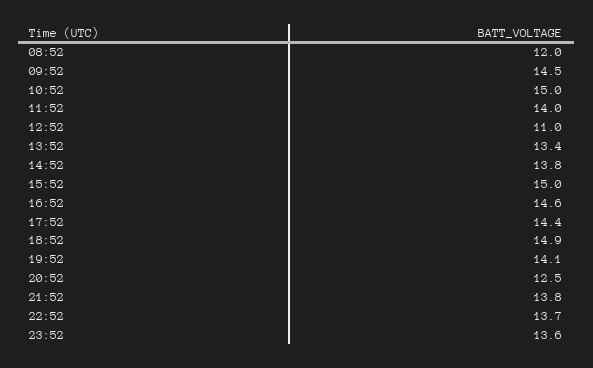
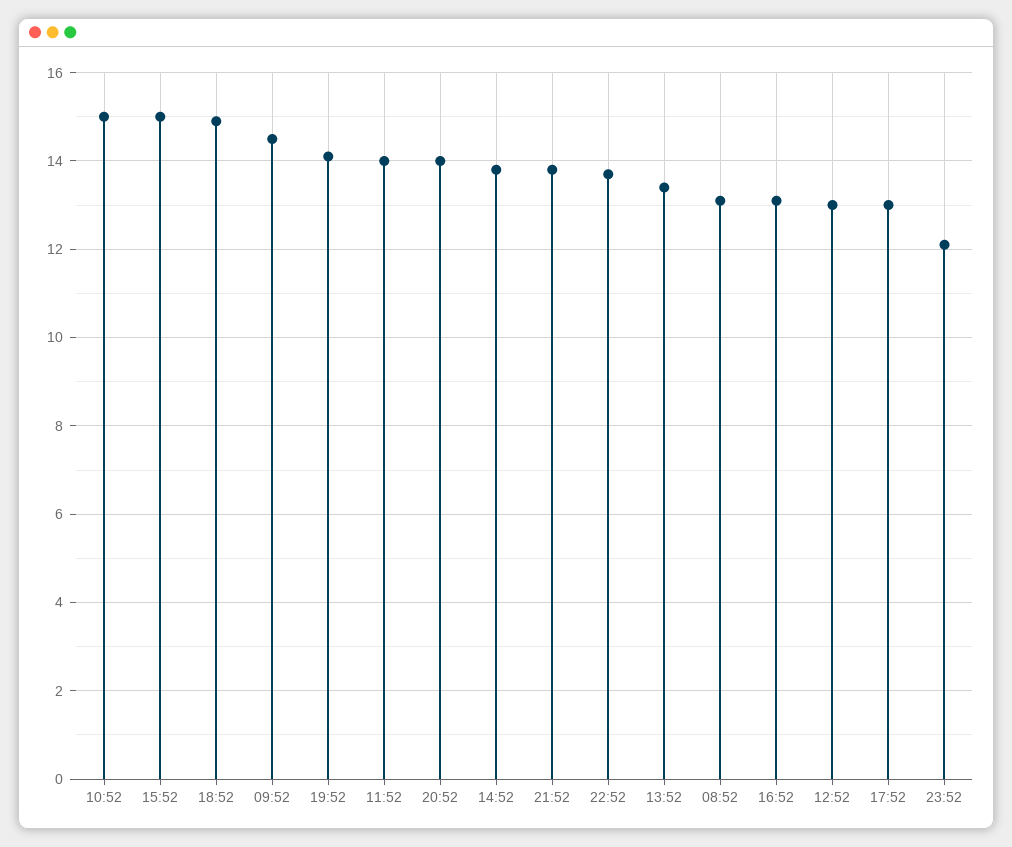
  {
-   "08:52": 12,
+   "08:52": 13,
    "09:52": 14.5,
    "10:52": 15,
    "11:52": 14,
-   "12:52": 11,
+   "12:52": 13,
    "13:52": 13.4,
    "14:52": 13.8,
    "15:52": 15,
-   "16:52": 14.6,
+   "16:52": 13,
-   "17:52": 14.4,
+   "17:52": 13,
    "18:52": 14.9,
    "19:52": 14.1,
-   "20:52": 12.5,
+   "20:52": 14,
    "21:52": 13.8,
    "22:52": 13.7,
-   "23:52": 13.6
+   "23:52": 12
  }

